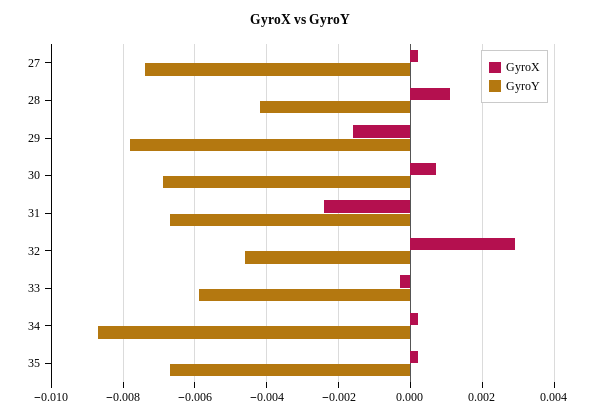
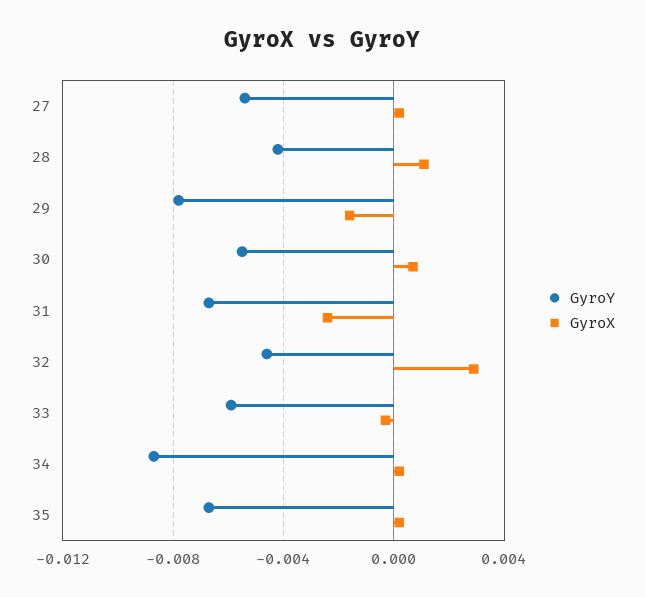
  {
    "GyroX": {
      "27": 0,
      "28": 0.001,
      "29": -0.0015,
      "30": 0.0005,
      "31": -0.0025,
      "32": 0.003,
      "33": -0.0005,
      "34": 0,
      "35": 0
    },
    "GyroY": {
-     "27": -0.0075,
+     "27": -0.0055,
      "28": -0.004,
      "29": -0.008,
-     "30": -0.007,
+     "30": -0.0055,
      "31": -0.0065,
      "32": -0.0045,
      "33": -0.006,
      "34": -0.0085,
      "35": -0.0065
    }
  }

